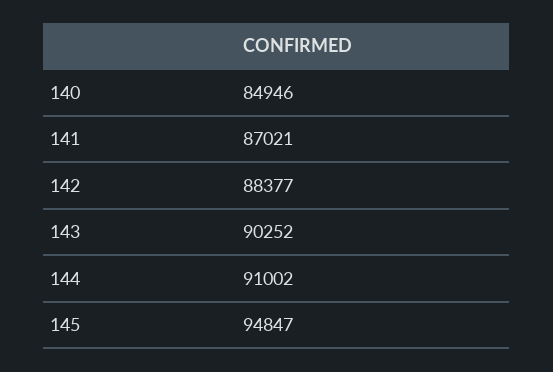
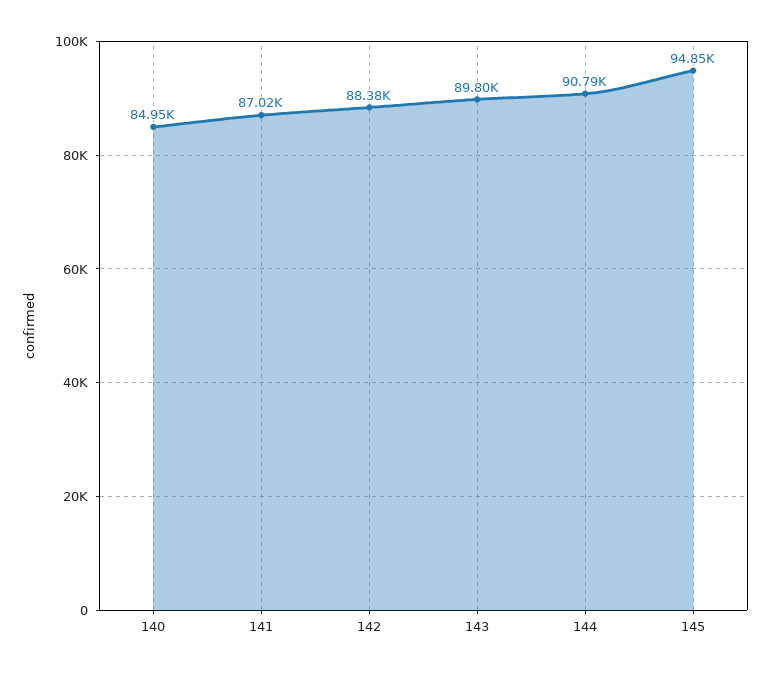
  {
    "140": 84946,
    "141": 87021,
    "142": 88377,
-   "143": 90252,
+   "143": 89800,
-   "144": 91002,
+   "144": 90790,
    "145": 94847
  }

